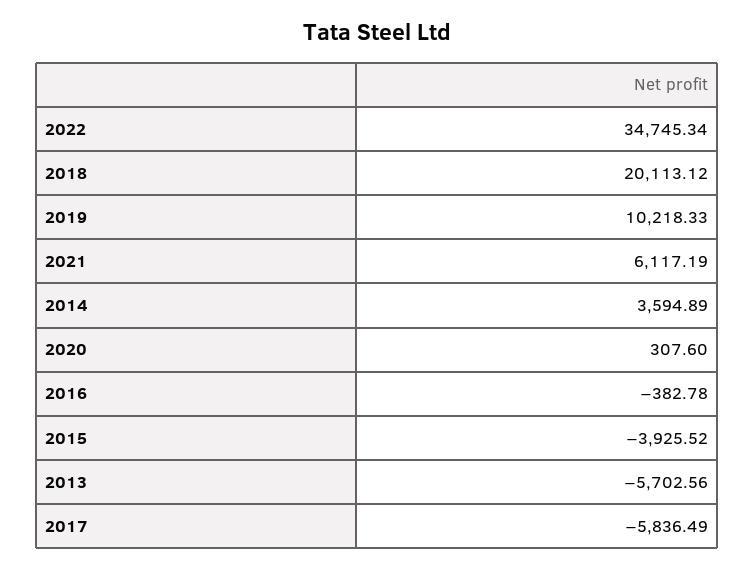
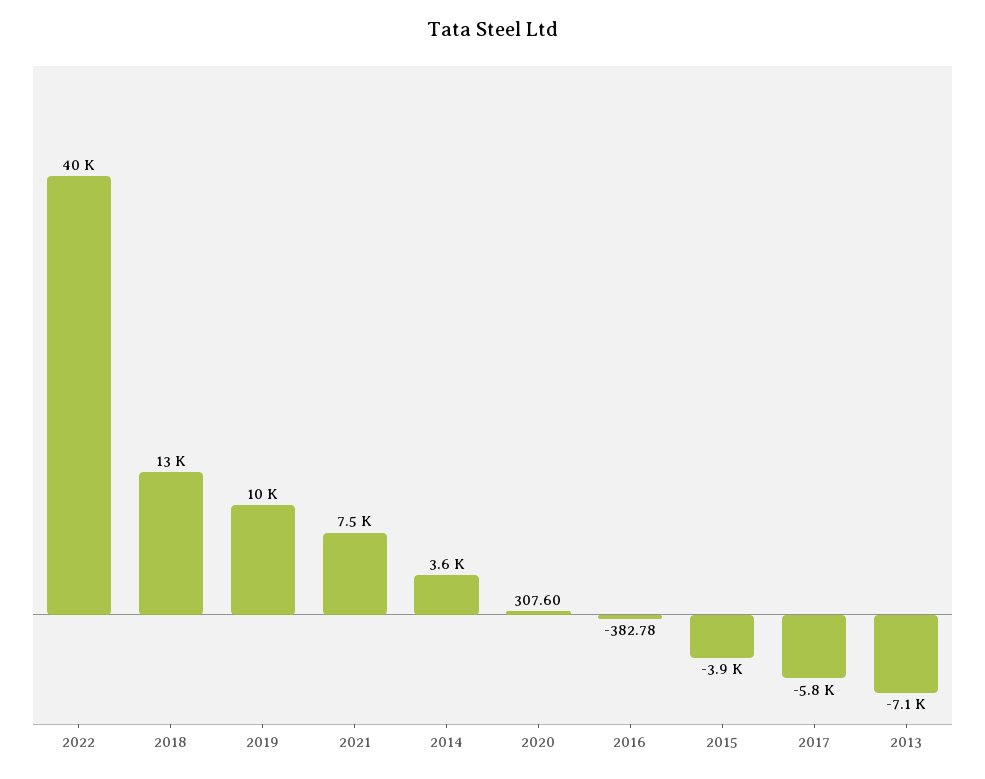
  {
-   "2022": 34745.34,
+   "2022": 40000,
-   "2018": 20113.12,
+   "2018": 13000,
    "2019": 10218.33,
-   "2021": 6117.19,
+   "2021": 7500,
    "2014": 3594.89,
    "2020": 307.6,
    "2016": -382.78,
    "2015": -3925.52,
-   "2013": -5702.56,
+   "2013": -7100,
    "2017": -5836.49
  }

